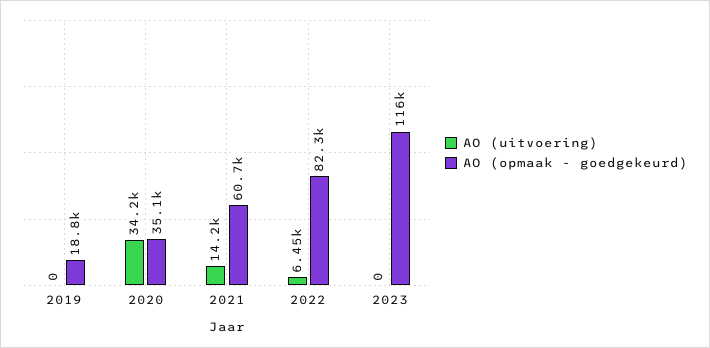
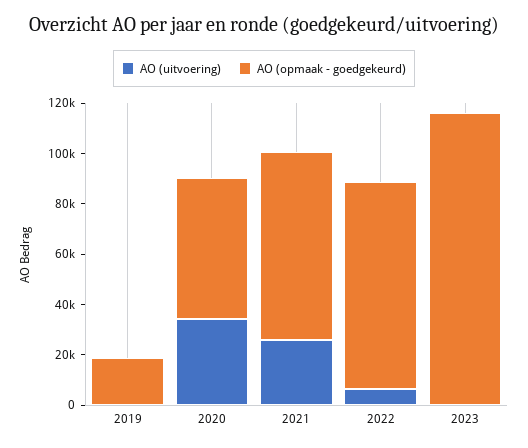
  {
    "AO (uitvoering)": {
      "2019": 0,
      "2020": 34200,
-     "2021": 14200,
+     "2021": 25000,
      "2022": 6450,
      "2023": 0
    },
    "AO (opmaak - goedgekeurd)": {
      "2019": 18800,
-     "2020": 35100,
+     "2020": 55000,
-     "2021": 60700,
+     "2021": 75000,
      "2022": 82300,
      "2023": 116000
    }
  }

